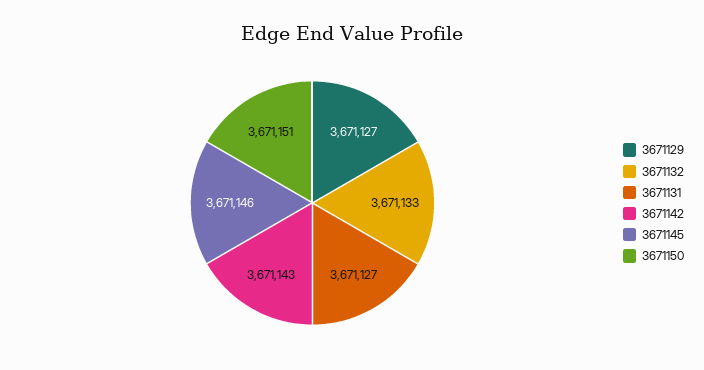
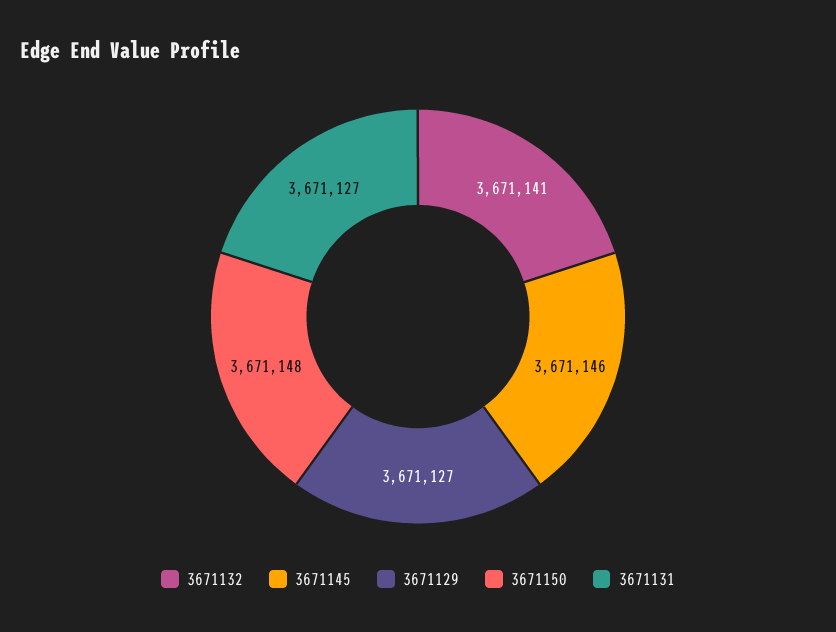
  {
    "3671129": 3671127,
-   "3671132": 3671133,
+   "3671132": 3671141,
    "3671131": 3671127,
-   "3671142": 3671143,
    "3671145": 3671146,
-   "3671150": 3671151
+   "3671150": 3671148
  }

